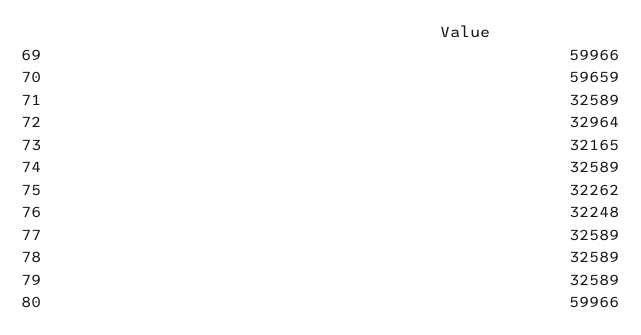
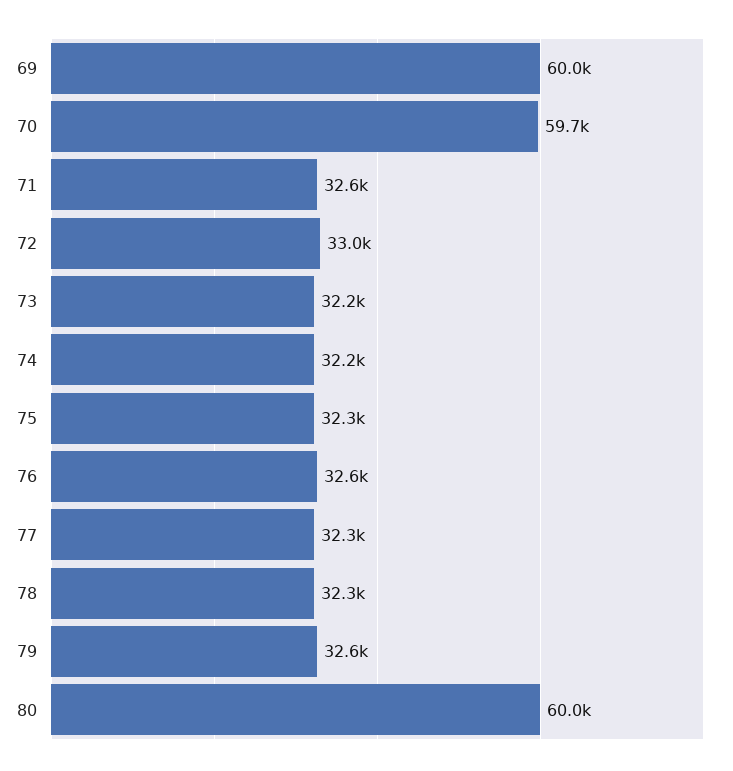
  {
    "69": 59966,
    "70": 59659,
    "71": 32589,
    "72": 32964,
    "73": 32165,
-   "74": 32589,
+   "74": 32200,
    "75": 32262,
-   "76": 32248,
+   "76": 32600,
-   "77": 32589,
+   "77": 32300,
-   "78": 32589,
+   "78": 32300,
    "79": 32589,
    "80": 59966
  }

